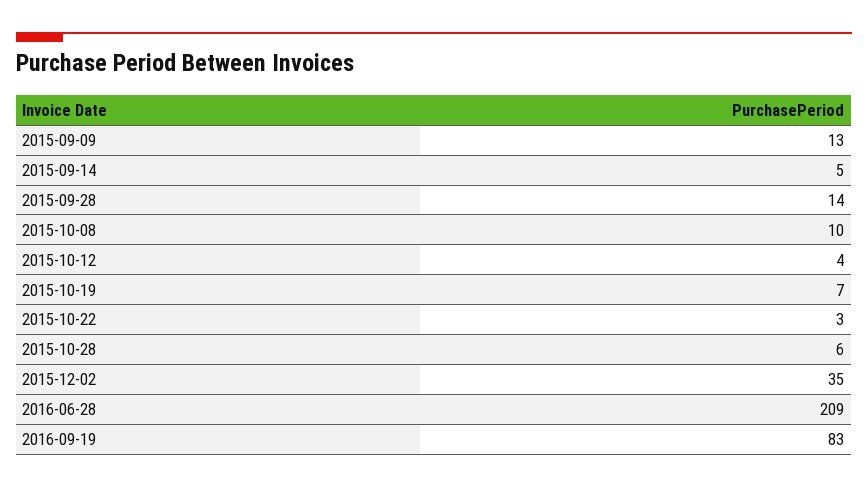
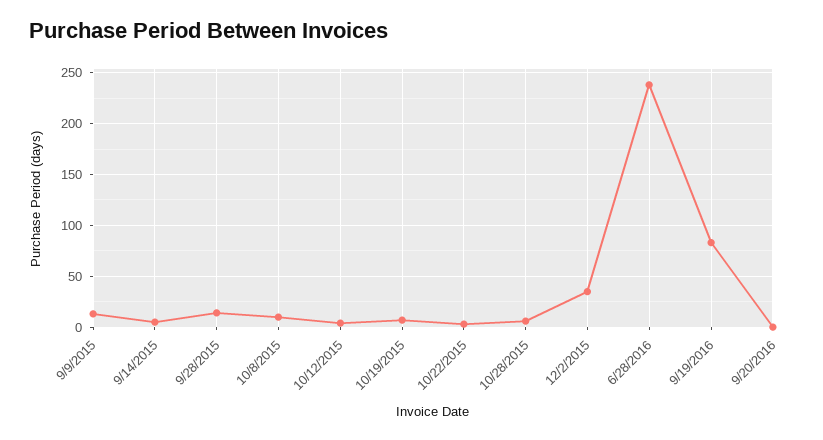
  {
    "2015-09-09": 13,
    "2015-09-14": 5,
    "2015-09-28": 14,
    "2015-10-08": 10,
    "2015-10-12": 4,
    "2015-10-19": 7,
    "2015-10-22": 3,
    "2015-10-28": 6,
    "2015-12-02": 35,
-   "2016-06-28": 209,
+   "2016-06-28": 240,
-   "2016-09-19": 83
+   "2016-09-19": 83,
+   "9/20/2016": 0
  }

